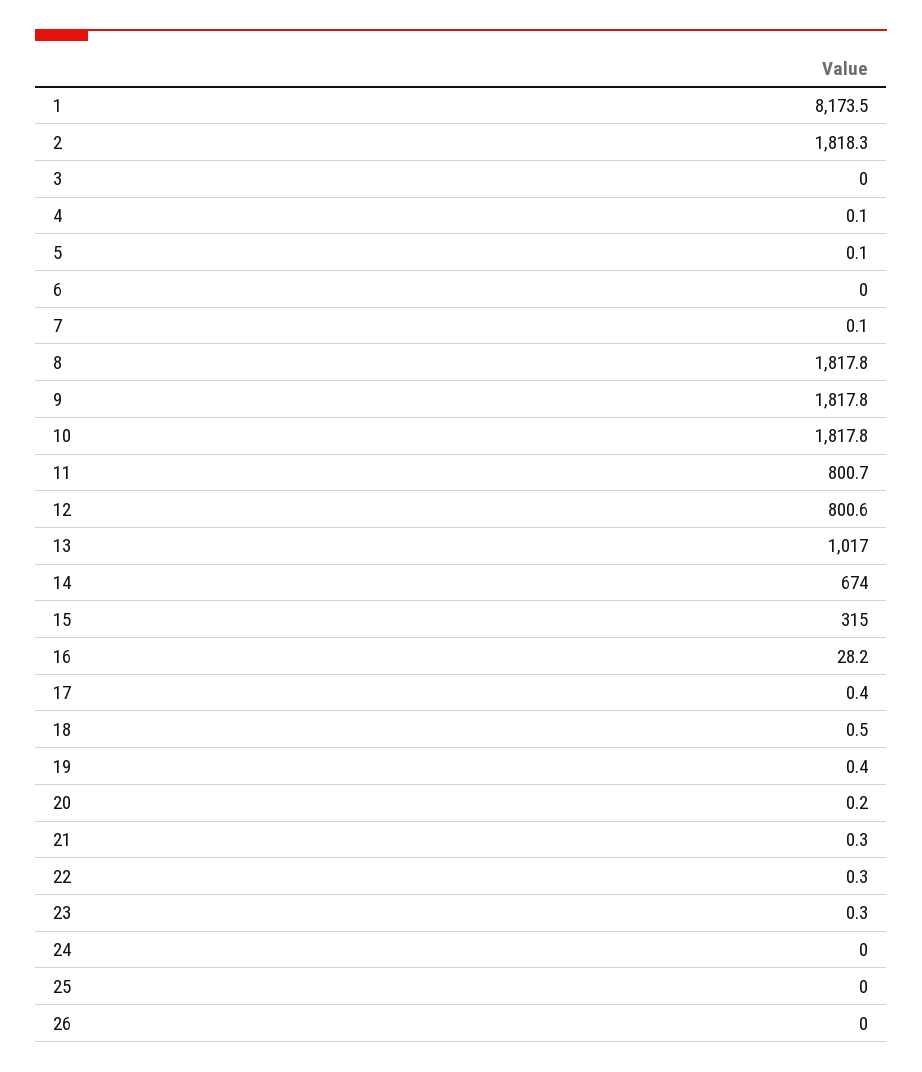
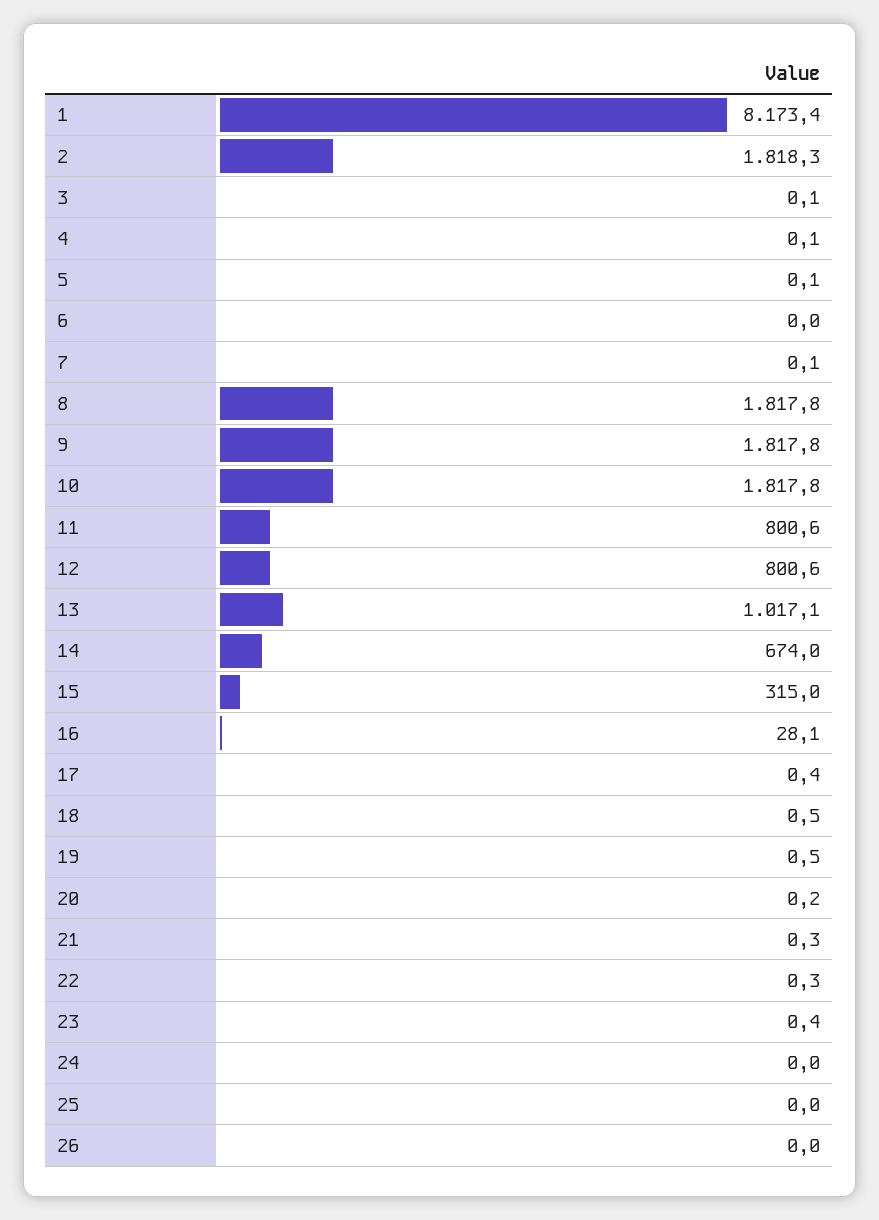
  {
-   "1": 8173.5,
+   "1": 8173.4,
    "2": 1818.3,
-   "3": 0,
+   "3": 0.1,
    "4": 0.1,
    "5": 0.1,
    "6": 0,
    "7": 0.1,
    "8": 1817.8,
    "9": 1817.8,
    "10": 1817.8,
-   "11": 800.7,
+   "11": 800.6,
    "12": 800.6,
-   "13": 1017,
+   "13": 1017.1,
    "14": 674,
    "15": 315,
-   "16": 28.2,
+   "16": 28.1,
    "17": 0.4,
    "18": 0.5,
-   "19": 0.4,
+   "19": 0.5,
    "20": 0.2,
    "21": 0.3,
    "22": 0.3,
-   "23": 0.3,
+   "23": 0.4,
    "24": 0,
    "25": 0,
    "26": 0
  }

